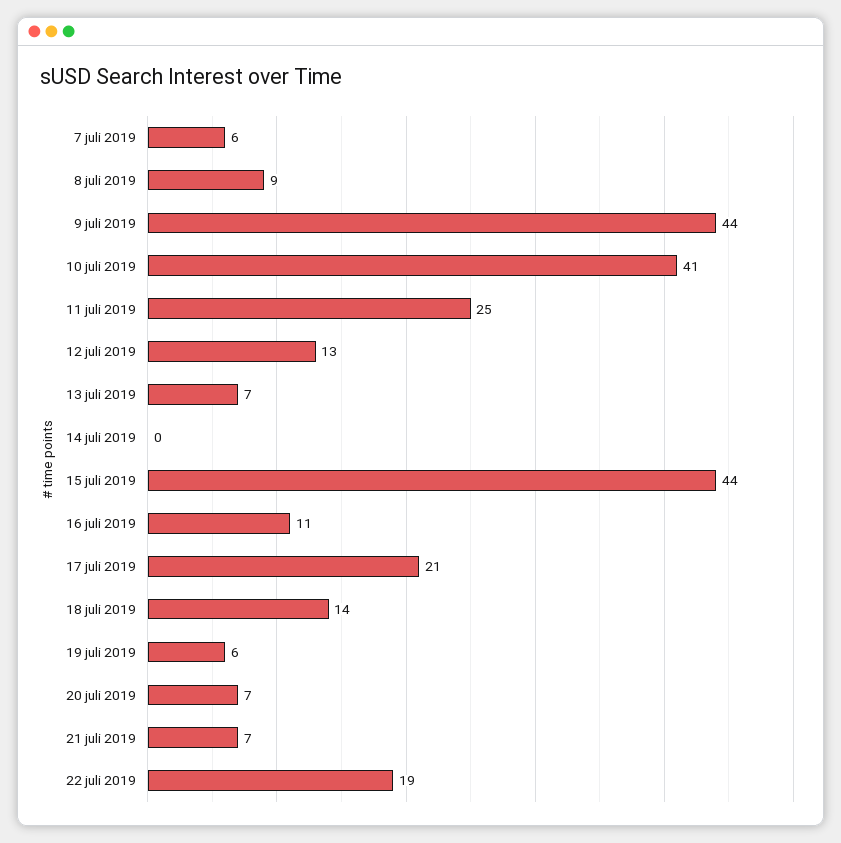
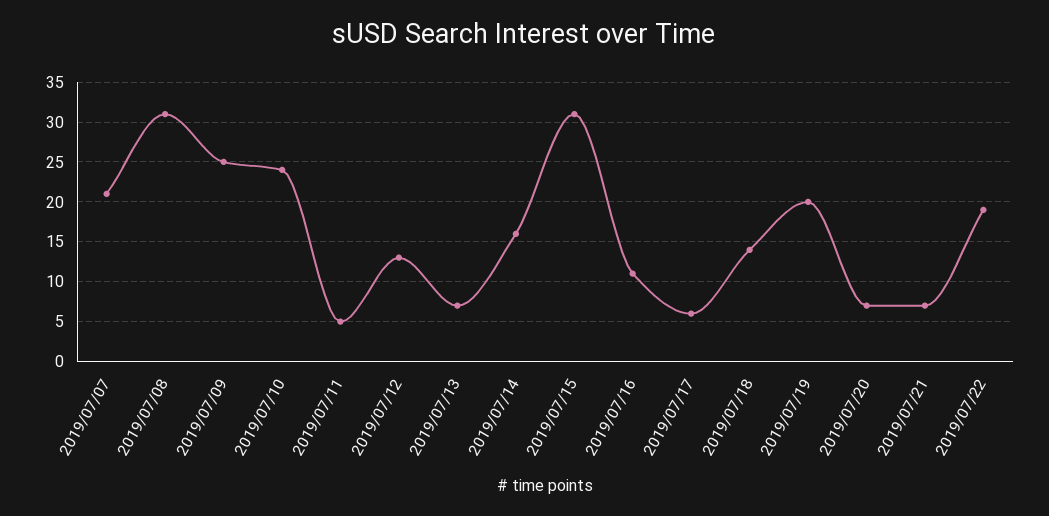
  {
-   "7 juli 2019": 6,
+   "7 juli 2019": 21,
-   "8 juli 2019": 9,
+   "8 juli 2019": 31,
-   "9 juli 2019": 44,
+   "9 juli 2019": 25,
-   "10 juli 2019": 41,
+   "10 juli 2019": 24,
-   "11 juli 2019": 25,
+   "11 juli 2019": 5,
    "12 juli 2019": 13,
    "13 juli 2019": 7,
-   "14 juli 2019": 0,
+   "14 juli 2019": 16,
-   "15 juli 2019": 44,
+   "15 juli 2019": 31,
    "16 juli 2019": 11,
-   "17 juli 2019": 21,
+   "17 juli 2019": 6,
    "18 juli 2019": 14,
-   "19 juli 2019": 6,
+   "19 juli 2019": 20,
    "20 juli 2019": 7,
    "21 juli 2019": 7,
    "22 juli 2019": 19
  }

